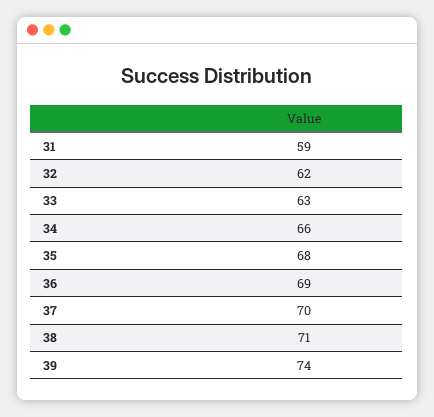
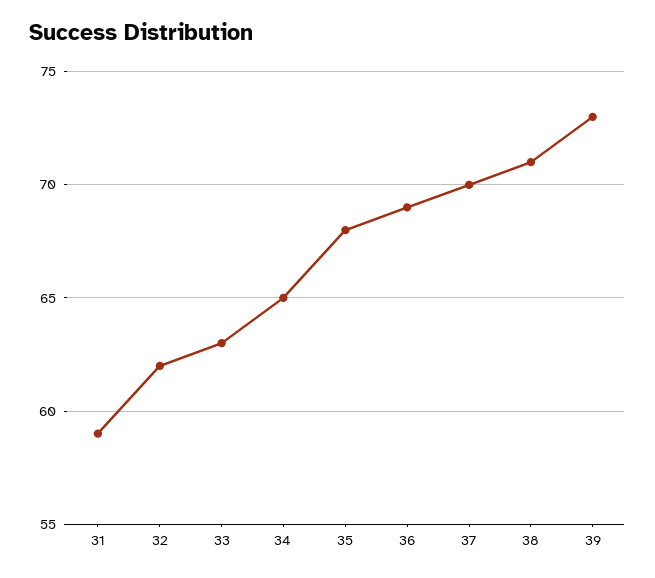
  {
    "31": 59,
    "32": 62,
    "33": 63,
-   "34": 66,
+   "34": 65,
    "35": 68,
    "36": 69,
    "37": 70,
    "38": 71,
-   "39": 74
+   "39": 73
  }

